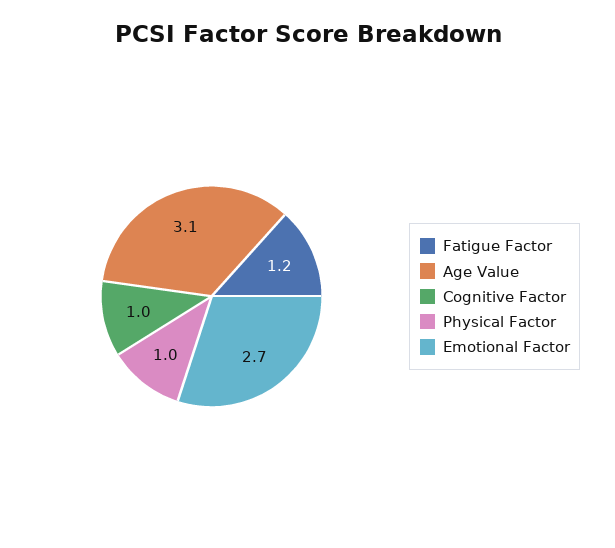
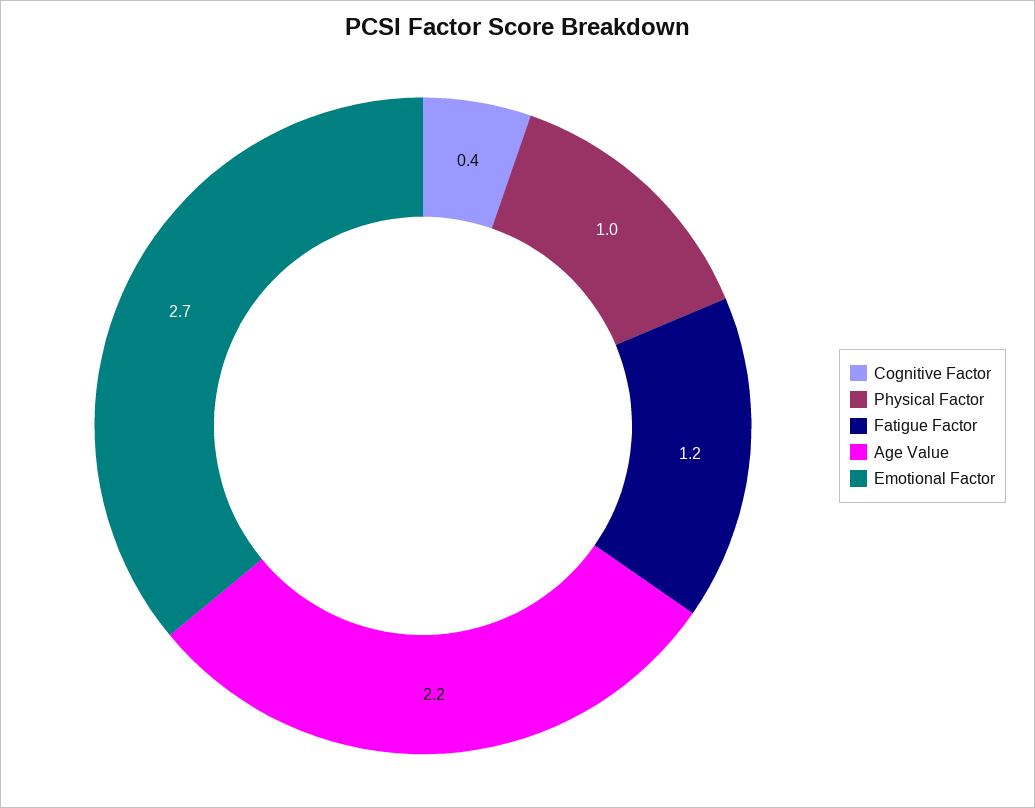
  {
    "Fatigue Factor": 1.2,
-   "Age Value": 3.1,
+   "Age Value": 2.2,
-   "Cognitive Factor": 1,
+   "Cognitive Factor": 0.4,
    "Physical Factor": 1,
    "Emotional Factor": 2.7
  }

